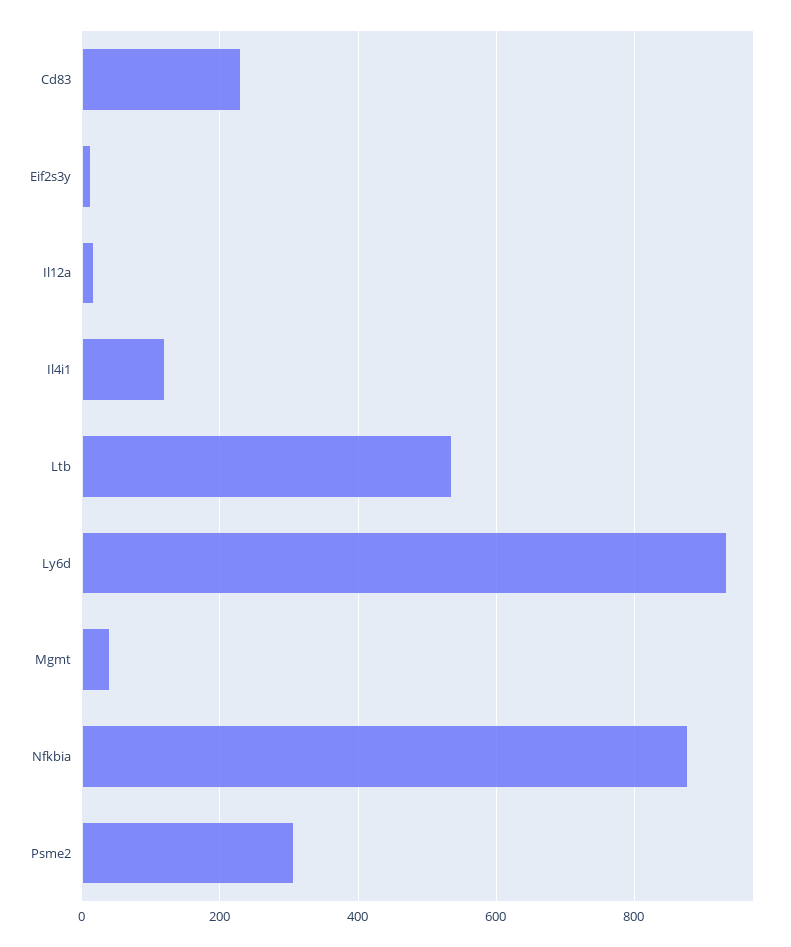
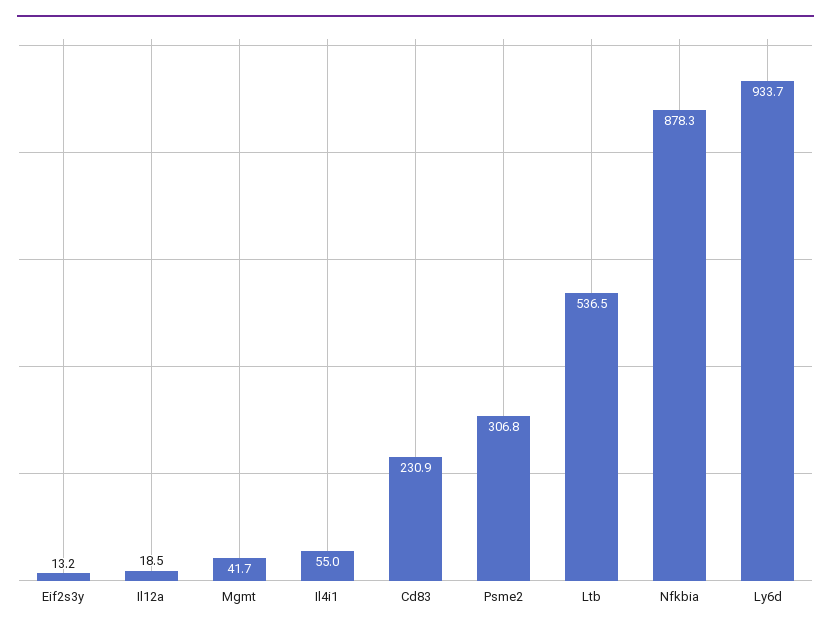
  {
    "Cd83": 230.9,
    "Eif2s3y": 13.2,
    "Il12a": 18.5,
-   "Il4i1": 120,
+   "Il4i1": 55,
    "Ltb": 536.5,
    "Ly6d": 933.7,
    "Mgmt": 41.7,
    "Nfkbia": 878.3,
    "Psme2": 306.8
  }

